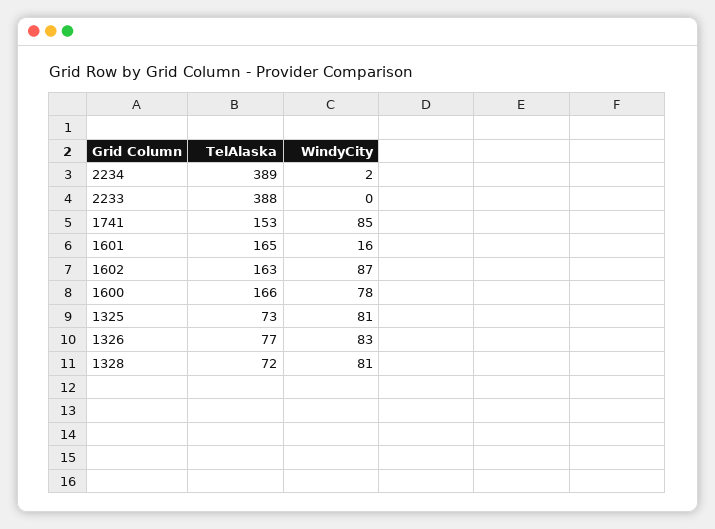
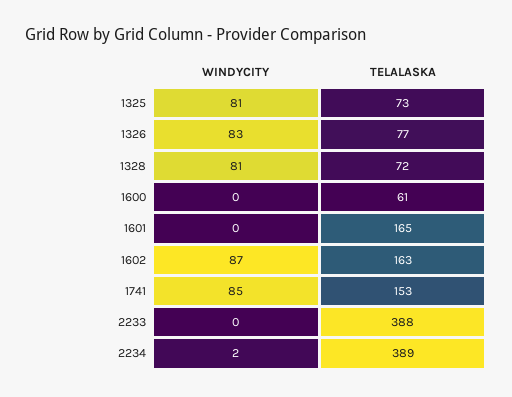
  {
    "TelAlaska": {
      "2234": 389,
      "2233": 388,
      "1741": 153,
      "1601": 165,
      "1602": 163,
-     "1600": 166,
+     "1600": 61,
      "1325": 73,
      "1326": 77,
      "1328": 72
    },
    "WindyCity": {
      "2234": 2,
      "2233": 0,
      "1741": 85,
-     "1601": 16,
+     "1601": 0,
      "1602": 87,
-     "1600": 78,
+     "1600": 0,
      "1325": 81,
      "1326": 83,
      "1328": 81
    }
  }

